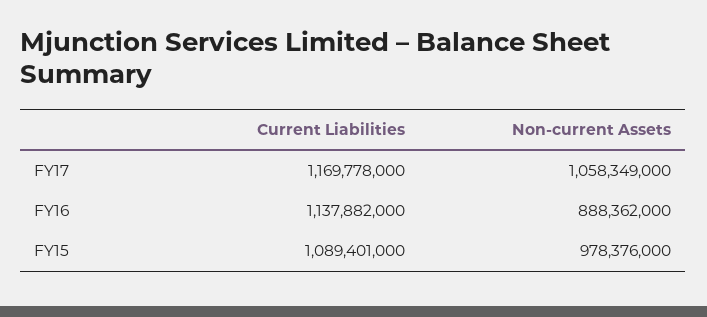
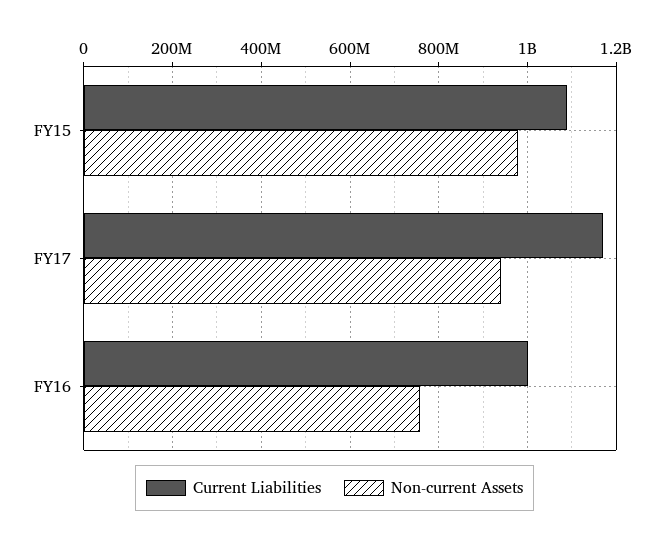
  {
    "Current Liabilities": {
      "FY17": 1169778000,
-     "FY16": 1137882000,
+     "FY16": 1000000000,
      "FY15": 1089401000
    },
    "Non-current Assets": {
-     "FY17": 1058349000,
+     "FY17": 940000000,
-     "FY16": 888362000,
+     "FY16": 760000000,
      "FY15": 978376000
    }
  }

